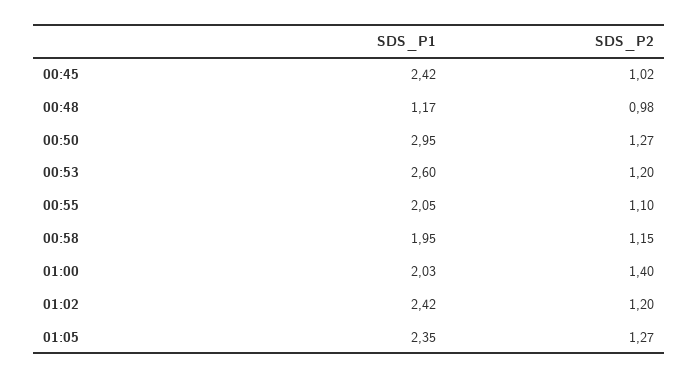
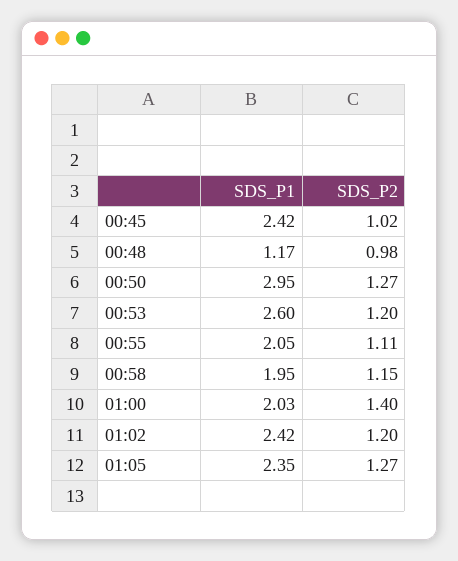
  {
    "SDS_P1": {
      "00:45": 2.42,
      "00:48": 1.17,
      "00:50": 2.95,
      "00:53": 2.6,
      "00:55": 2.05,
      "00:58": 1.95,
      "01:00": 2.03,
      "01:02": 2.42,
      "01:05": 2.35
    },
    "SDS_P2": {
      "00:45": 1.02,
      "00:48": 0.98,
      "00:50": 1.27,
      "00:53": 1.2,
-     "00:55": 1.1,
+     "00:55": 1.11,
      "00:58": 1.15,
      "01:00": 1.4,
      "01:02": 1.2,
      "01:05": 1.27
    }
  }

